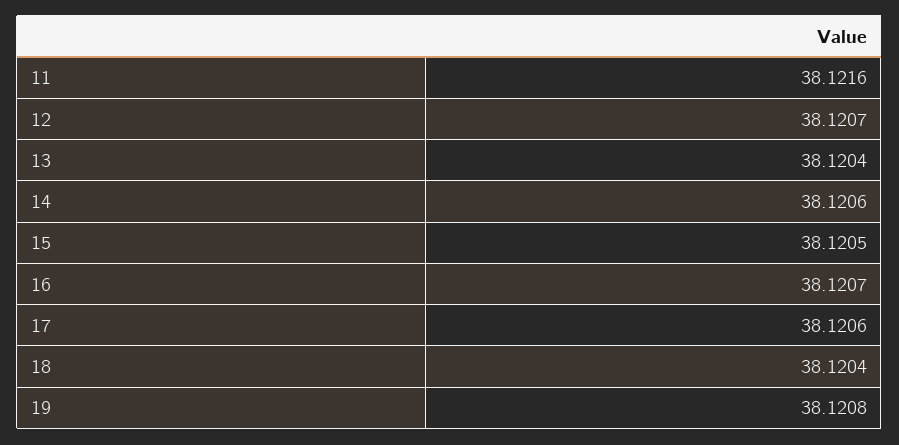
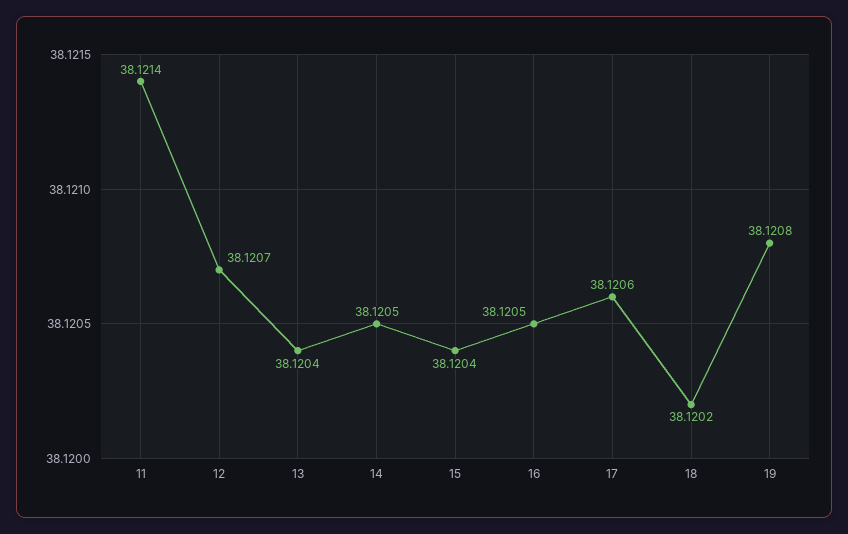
  {
-   "11": 38.1216,
+   "11": 38.1214,
    "12": 38.1207,
    "13": 38.1204,
-   "14": 38.1206,
+   "14": 38.1205,
-   "15": 38.1205,
+   "15": 38.1204,
-   "16": 38.1207,
+   "16": 38.1205,
    "17": 38.1206,
-   "18": 38.1204,
+   "18": 38.1202,
    "19": 38.1208
  }

